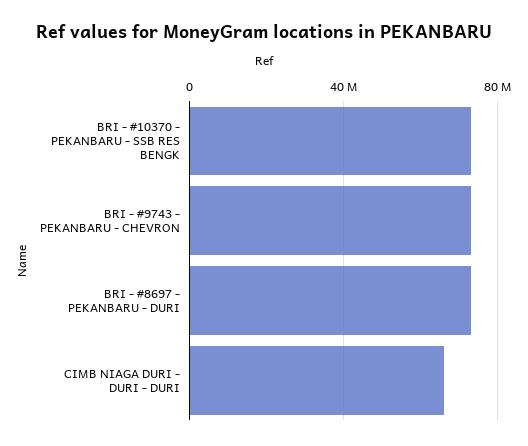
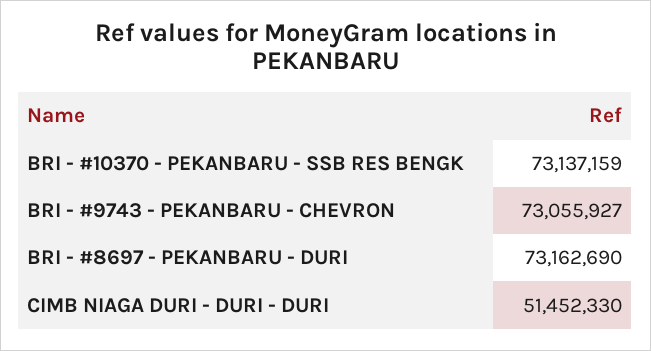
  {
    "BRI - #10370 - PEKANBARU - SSB RES BENGK": 73137159,
    "BRI - #9743 - PEKANBARU - CHEVRON": 73055927,
    "BRI - #8697 - PEKANBARU - DURI": 73162690,
-   "CIMB NIAGA DURI - DURI - DURI": 65000000
+   "CIMB NIAGA DURI - DURI - DURI": 51452330
  }

